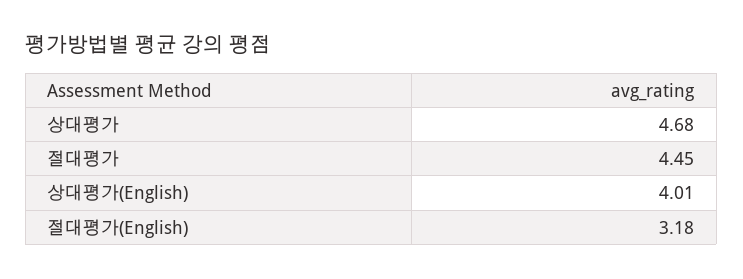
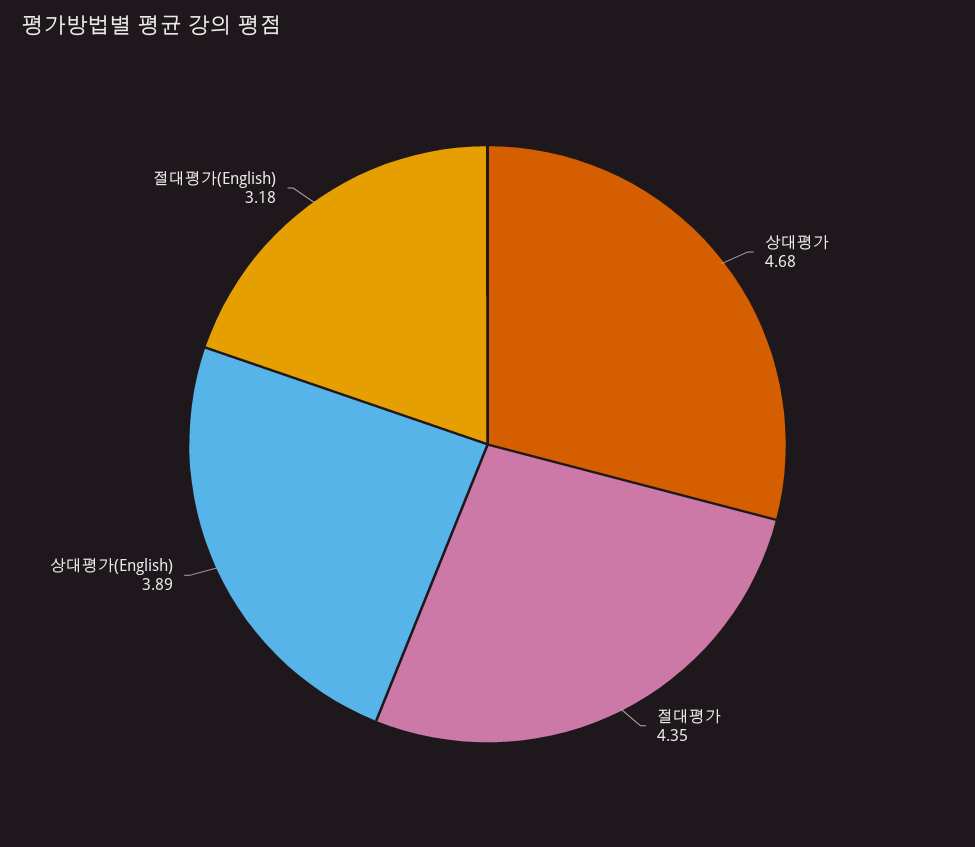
  {
    "상대평가": 4.68,
-   "절대평가": 4.45,
+   "절대평가": 4.35,
-   "상대평가(English)": 4.01,
+   "상대평가(English)": 3.89,
    "절대평가(English)": 3.18
  }

